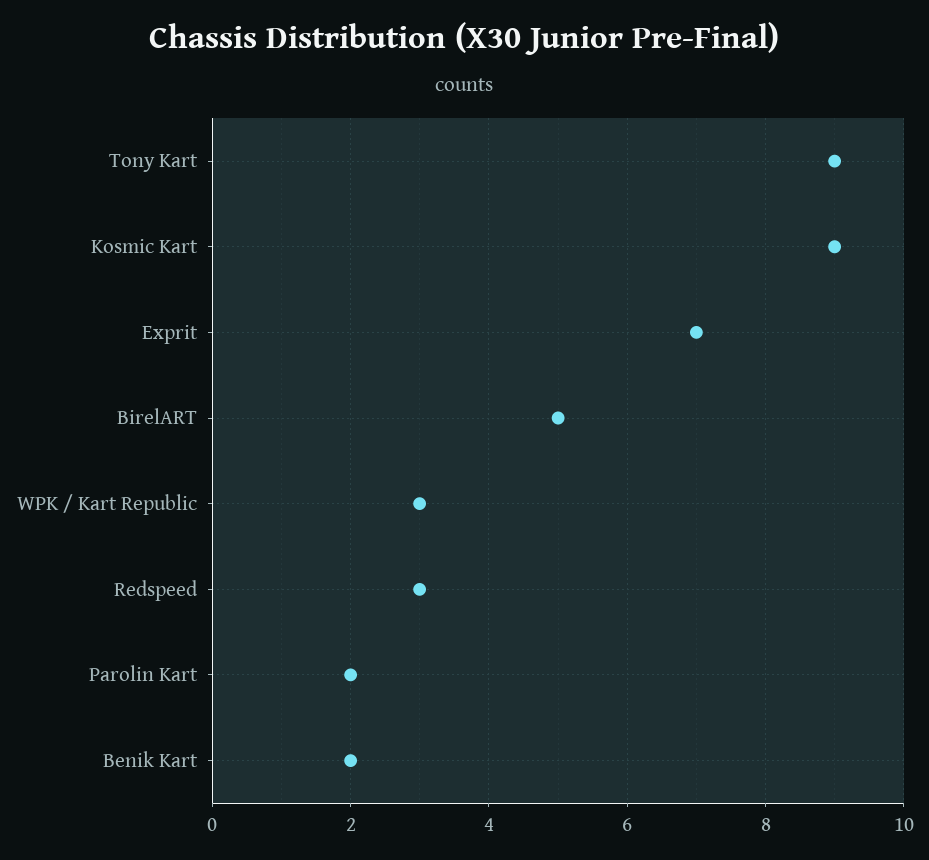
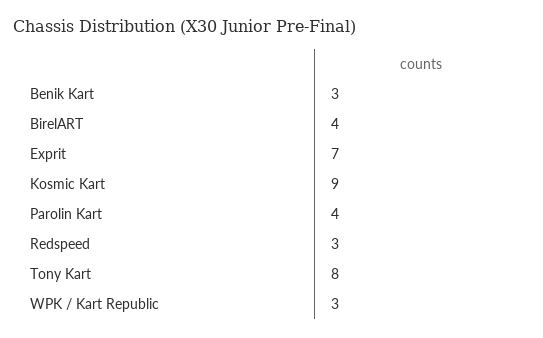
  {
-   "Tony Kart": 9,
+   "Tony Kart": 8,
    "Kosmic Kart": 9,
    "Exprit": 7,
-   "BirelART": 5,
+   "BirelART": 4,
    "WPK / Kart Republic": 3,
    "Redspeed": 3,
-   "Parolin Kart": 2,
+   "Parolin Kart": 4,
-   "Benik Kart": 2
+   "Benik Kart": 3
  }

